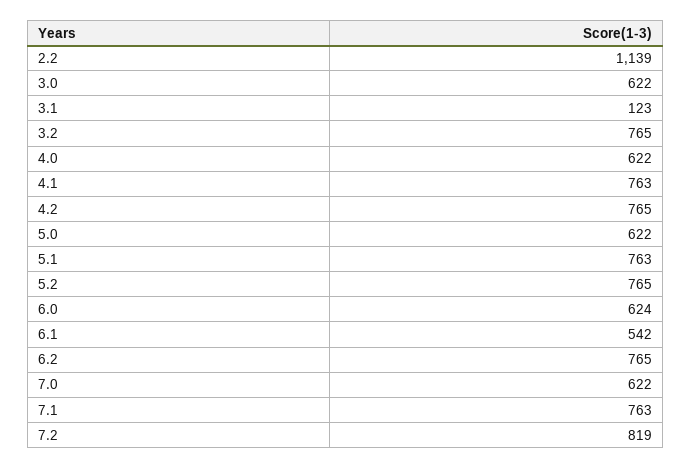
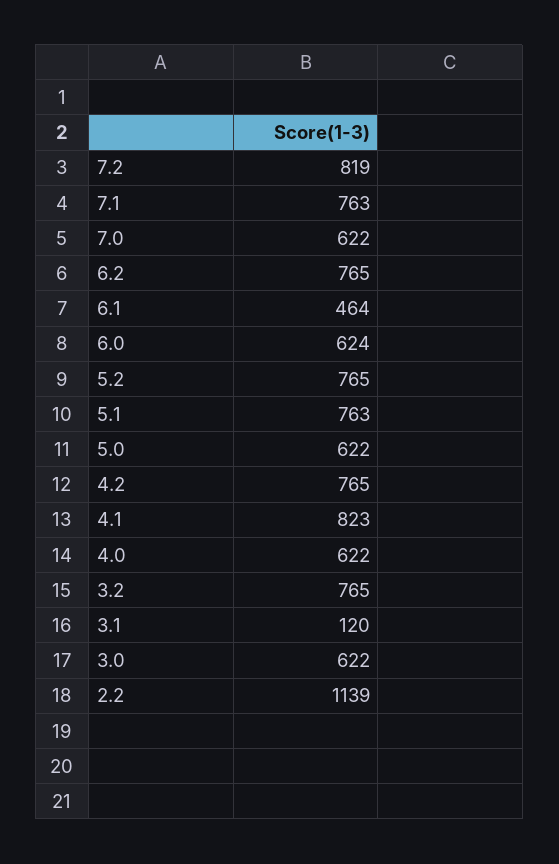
  {
    "2.2": 1139,
    "3.0": 622,
-   "3.1": 123,
+   "3.1": 120,
    "3.2": 765,
    "4.0": 622,
-   "4.1": 763,
+   "4.1": 823,
    "4.2": 765,
    "5.0": 622,
    "5.1": 763,
    "5.2": 765,
    "6.0": 624,
-   "6.1": 542,
+   "6.1": 464,
    "6.2": 765,
    "7.0": 622,
    "7.1": 763,
    "7.2": 819
  }

